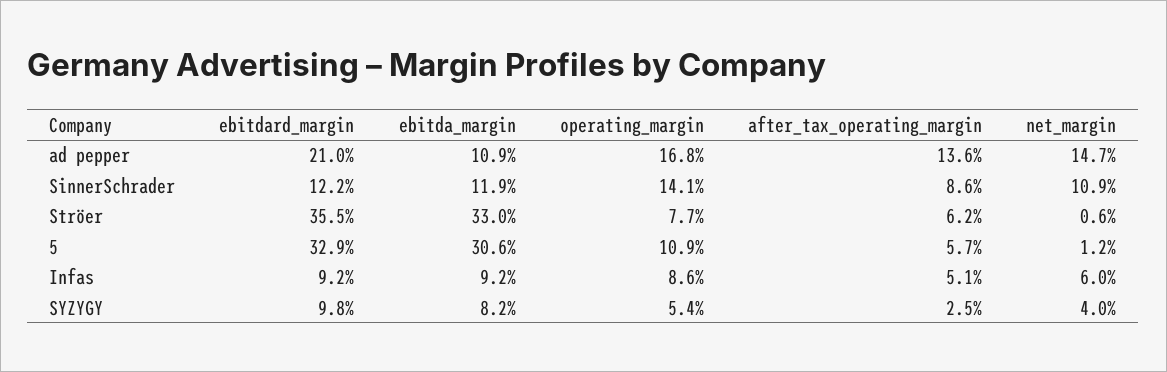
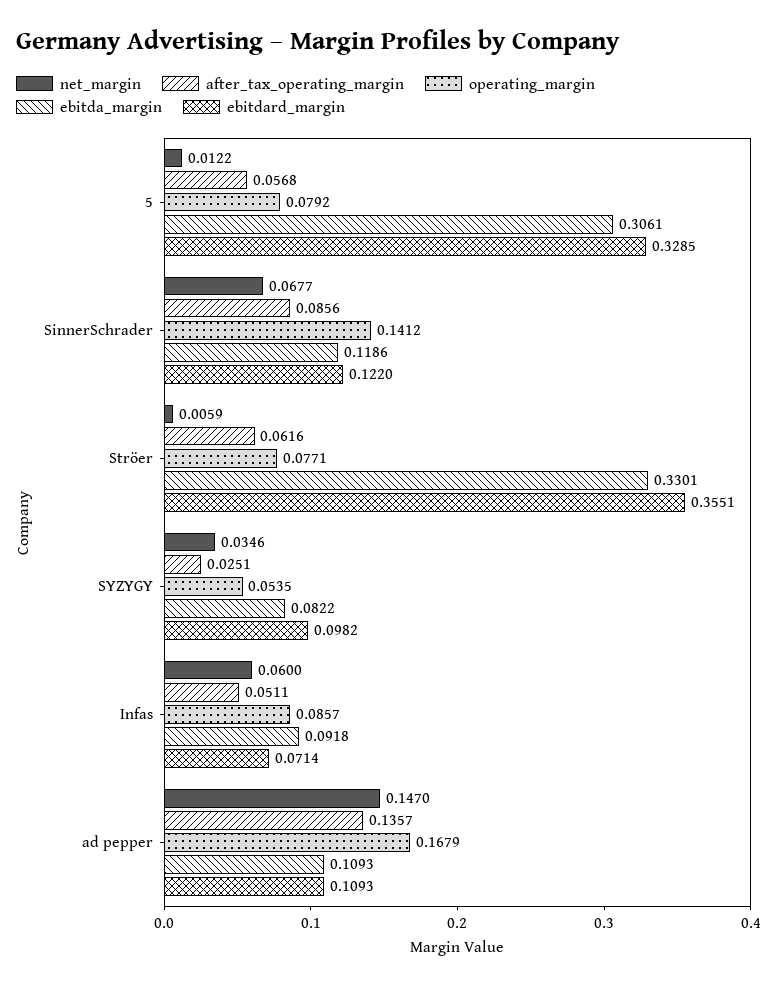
  {
    "ebitdard_margin": {
-     "ad pepper": 0.21,
+     "ad pepper": 0.1093,
      "SinnerSchrader": 0.122,
      "Ströer": 0.3551,
      "5": 0.3285,
-     "Infas": 0.092,
+     "Infas": 0.0714,
      "SYZYGY": 0.0982
    },
    "ebitda_margin": {
      "ad pepper": 0.1093,
      "SinnerSchrader": 0.1186,
      "Ströer": 0.3301,
      "5": 0.3061,
      "Infas": 0.0918,
      "SYZYGY": 0.0822
    },
    "operating_margin": {
      "ad pepper": 0.1679,
      "SinnerSchrader": 0.1412,
      "Ströer": 0.0771,
-     "5": 0.109,
+     "5": 0.0792,
      "Infas": 0.0857,
      "SYZYGY": 0.0535
    },
    "after_tax_operating_margin": {
      "ad pepper": 0.1357,
      "SinnerSchrader": 0.0856,
      "Ströer": 0.0616,
      "5": 0.0568,
      "Infas": 0.0511,
      "SYZYGY": 0.0251
    },
    "net_margin": {
      "ad pepper": 0.147,
-     "SinnerSchrader": 0.109,
+     "SinnerSchrader": 0.0677,
      "Ströer": 0.0059,
      "5": 0.0122,
      "Infas": 0.06,
-     "SYZYGY": 0.04
+     "SYZYGY": 0.0346
    }
  }

